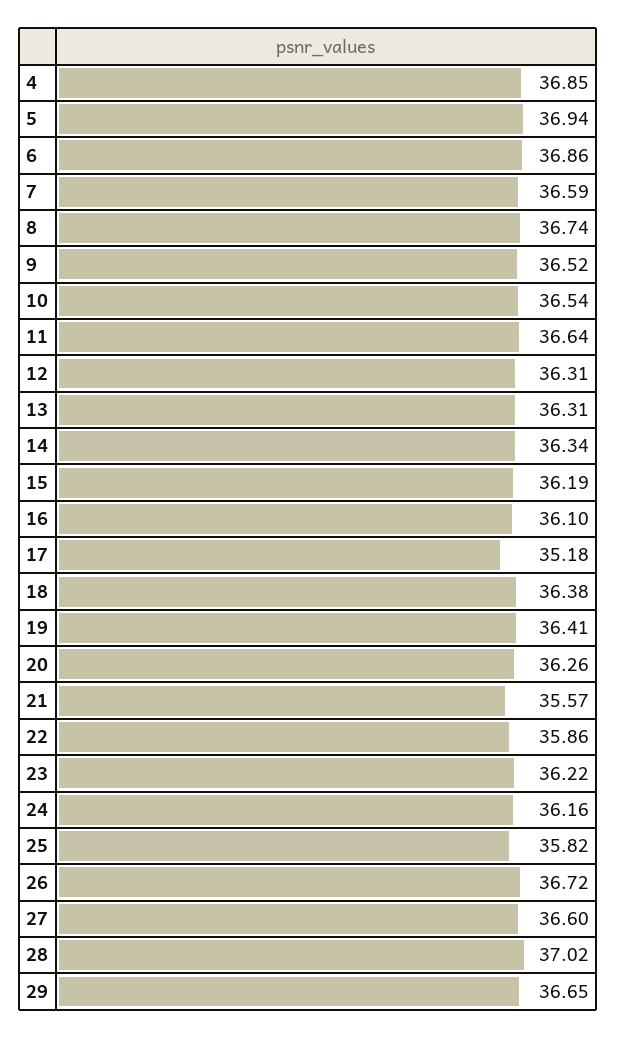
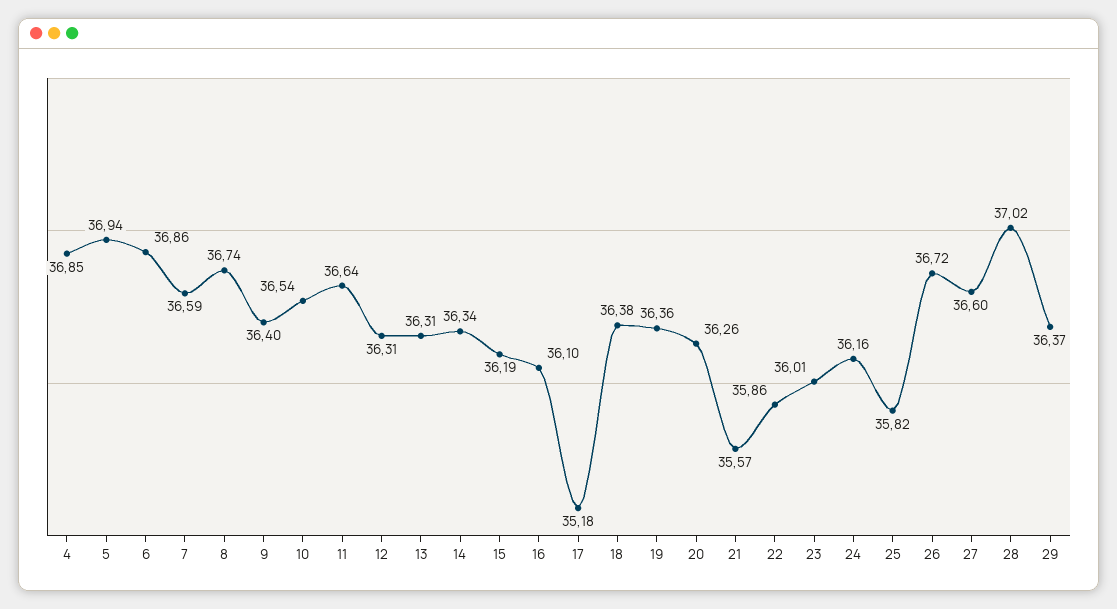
  {
    "4": 36.85,
    "5": 36.94,
    "6": 36.86,
    "7": 36.59,
    "8": 36.74,
-   "9": 36.52,
+   "9": 36.4,
    "10": 36.54,
    "11": 36.64,
    "12": 36.31,
    "13": 36.31,
    "14": 36.34,
    "15": 36.19,
    "16": 36.1,
    "17": 35.18,
    "18": 36.38,
-   "19": 36.41,
+   "19": 36.36,
    "20": 36.26,
    "21": 35.57,
    "22": 35.86,
-   "23": 36.22,
+   "23": 36.01,
    "24": 36.16,
    "25": 35.82,
    "26": 36.72,
    "27": 36.6,
    "28": 37.02,
-   "29": 36.65
+   "29": 36.37
  }

